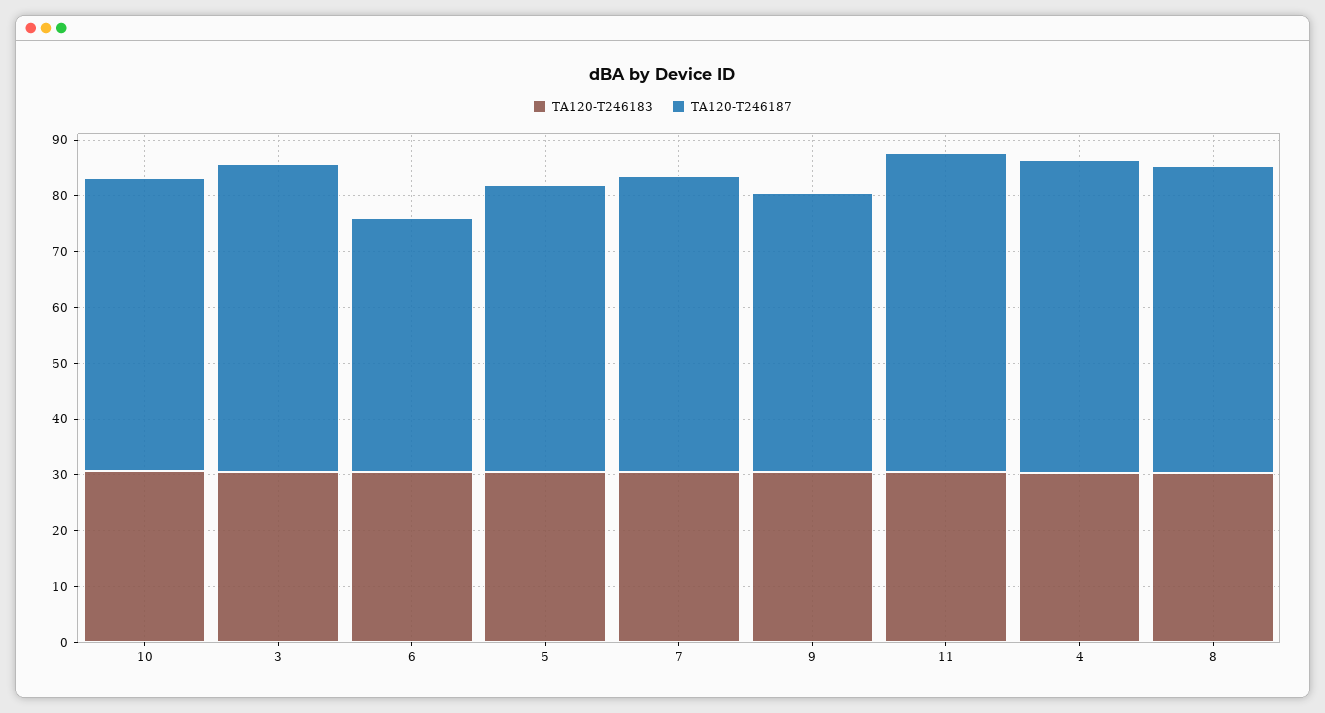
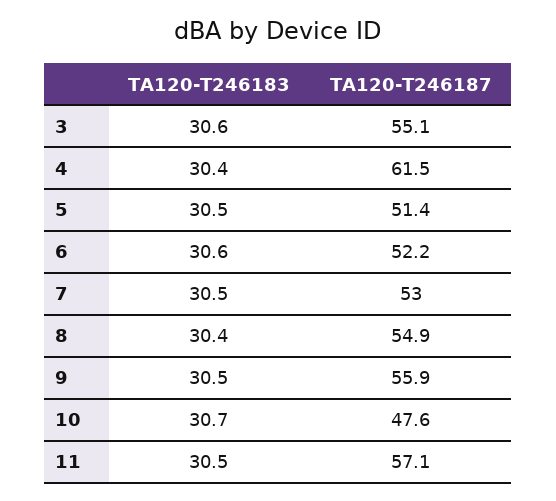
  {
    "TA120-T246183": {
      "10": 30.7,
      "3": 30.6,
      "6": 30.6,
      "5": 30.5,
      "7": 30.5,
      "9": 30.5,
      "11": 30.5,
      "4": 30.4,
      "8": 30.4
    },
    "TA120-T246187": {
-     "10": 52,
+     "10": 47.6,
      "3": 55.1,
-     "6": 46,
+     "6": 52.2,
      "5": 51.4,
      "7": 53,
-     "9": 50,
+     "9": 55.9,
      "11": 57.1,
-     "4": 56,
+     "4": 61.5,
      "8": 54.9
    }
  }

